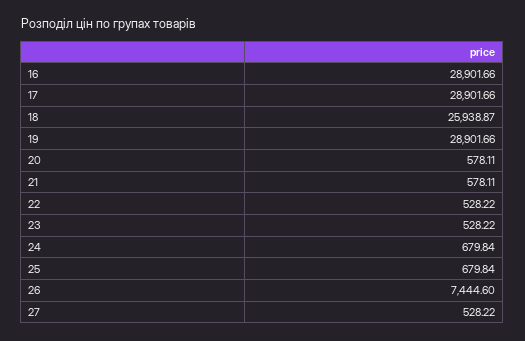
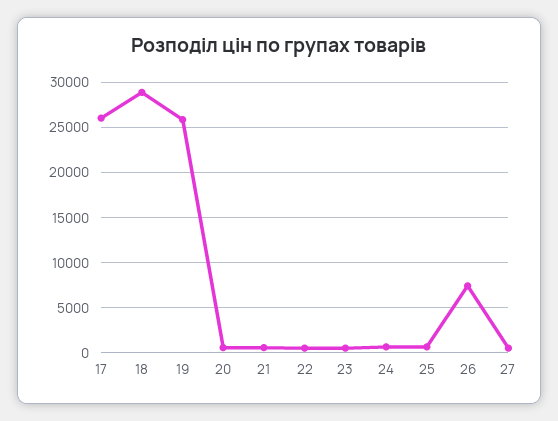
  {
-   "16": 28901.66,
-   "17": 28901.66,
+   "17": 26000,
-   "18": 25938.87,
+   "18": 29000,
-   "19": 28901.66,
+   "19": 26000,
    "20": 578.11,
    "21": 578.11,
    "22": 528.22,
    "23": 528.22,
    "24": 679.84,
    "25": 679.84,
    "26": 7444.6,
    "27": 528.22
  }

